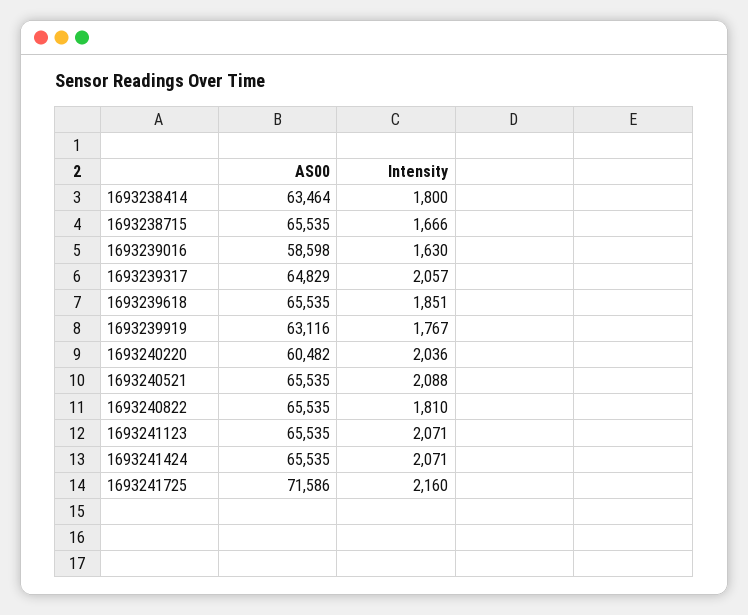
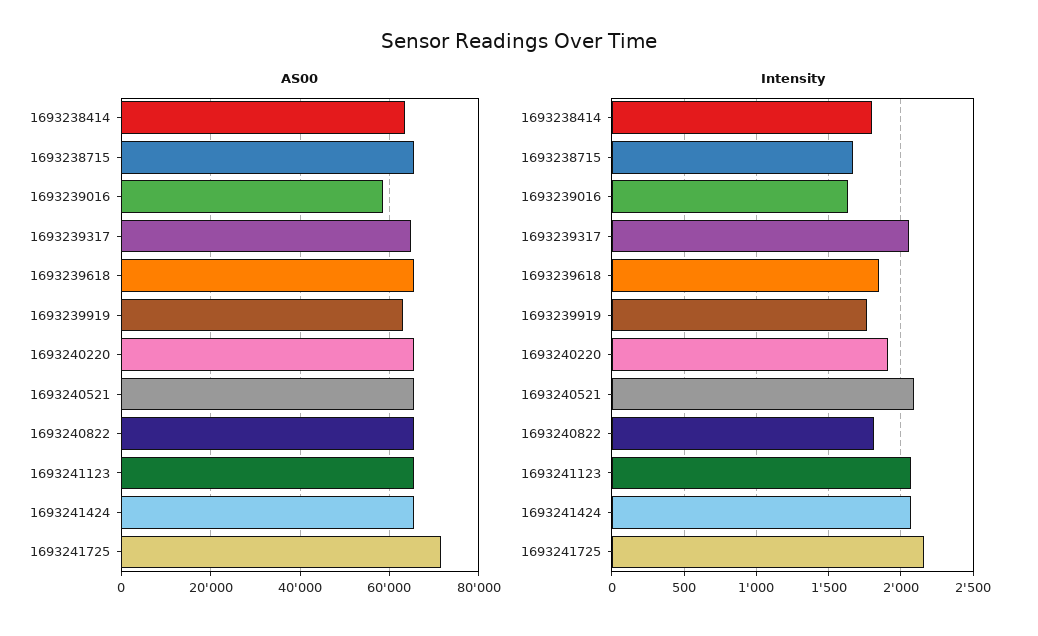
  {
    "AS00": {
      "1693238414": 63464,
      "1693238715": 65535,
      "1693239016": 58598,
      "1693239317": 64829,
      "1693239618": 65535,
      "1693239919": 63116,
-     "1693240220": 60482,
+     "1693240220": 66000,
      "1693240521": 65535,
      "1693240822": 65535,
      "1693241123": 65535,
      "1693241424": 65535,
      "1693241725": 71586
    },
    "Intensity": {
      "1693238414": 1800,
      "1693238715": 1666,
      "1693239016": 1630,
      "1693239317": 2057,
      "1693239618": 1851,
      "1693239919": 1767,
-     "1693240220": 2036,
+     "1693240220": 1900,
      "1693240521": 2088,
      "1693240822": 1810,
      "1693241123": 2071,
      "1693241424": 2071,
      "1693241725": 2160
    }
  }

